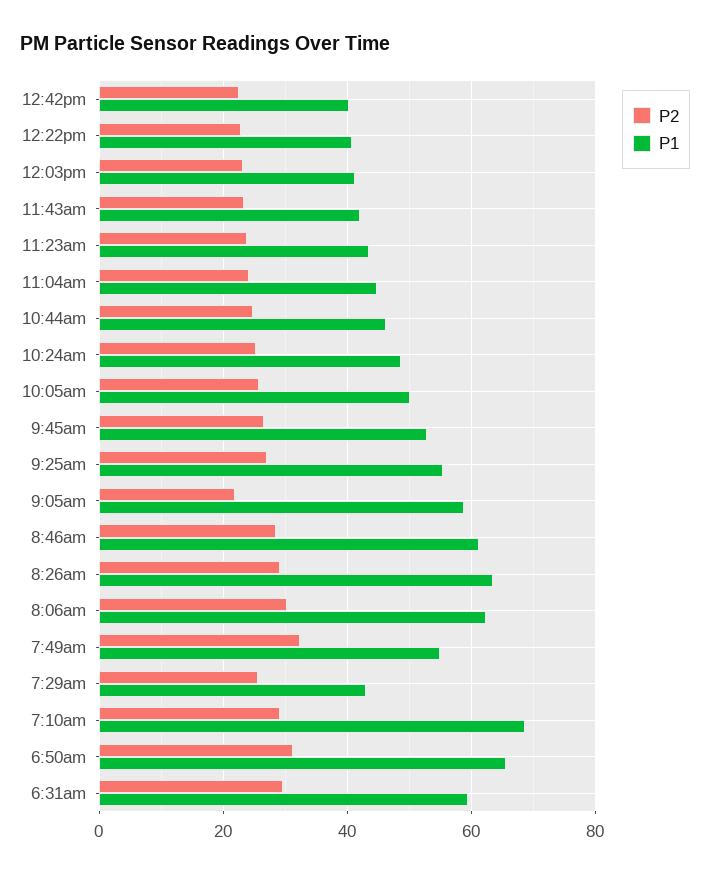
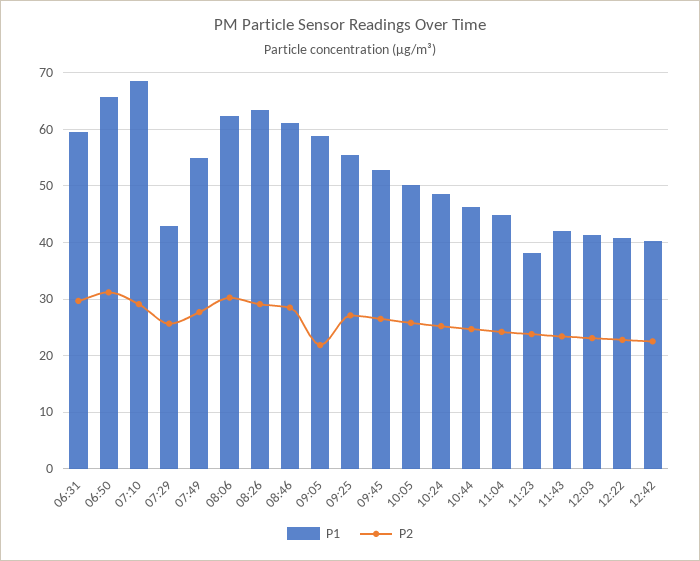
  {
    "P2": {
      "12:42pm": 22,
      "12:22pm": 22,
      "12:03pm": 24,
      "11:43am": 24,
      "11:23am": 24,
      "11:04am": 24,
      "10:44am": 24,
      "10:24am": 26,
      "10:05am": 26,
      "9:45am": 26,
      "9:25am": 28,
      "9:05am": 22,
      "8:46am": 28,
      "8:26am": 30,
      "8:06am": 30,
-     "7:49am": 32,
+     "7:49am": 28,
      "7:29am": 26,
      "7:10am": 30,
      "6:50am": 32,
      "6:31am": 30
    },
    "P1": {
      "12:42pm": 40,
      "12:22pm": 40,
      "12:03pm": 42,
      "11:43am": 42,
-     "11:23am": 44,
+     "11:23am": 38,
      "11:04am": 44,
      "10:44am": 46,
      "10:24am": 48,
      "10:05am": 50,
      "9:45am": 52,
      "9:25am": 56,
      "9:05am": 58,
      "8:46am": 62,
      "8:26am": 64,
      "8:06am": 62,
      "7:49am": 56,
      "7:29am": 42,
      "7:10am": 68,
      "6:50am": 66,
      "6:31am": 60
    }
  }

